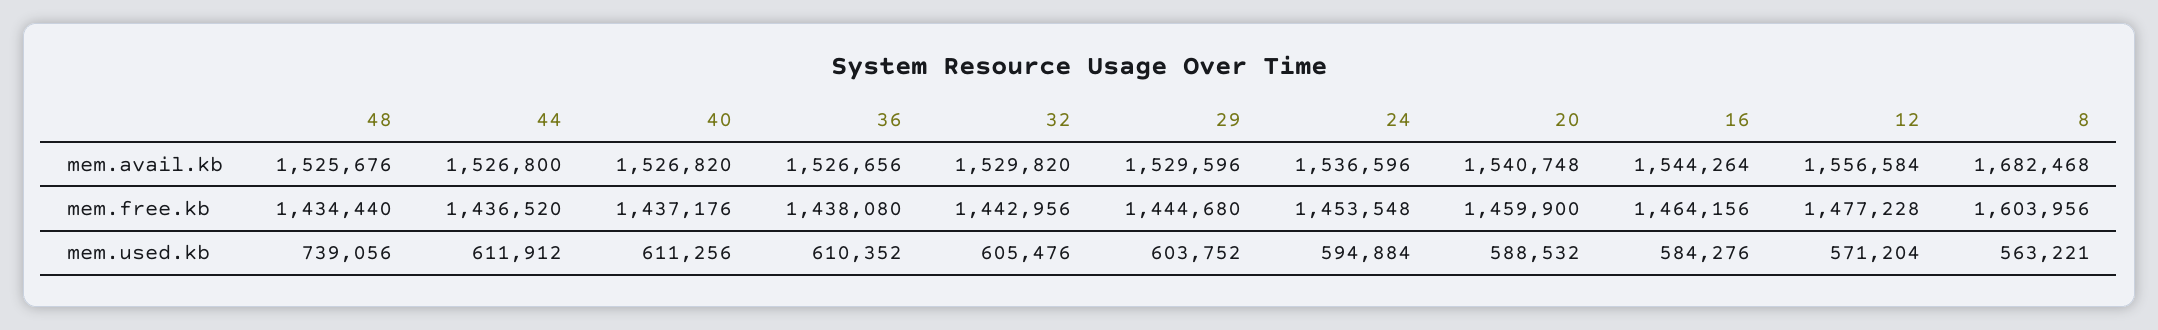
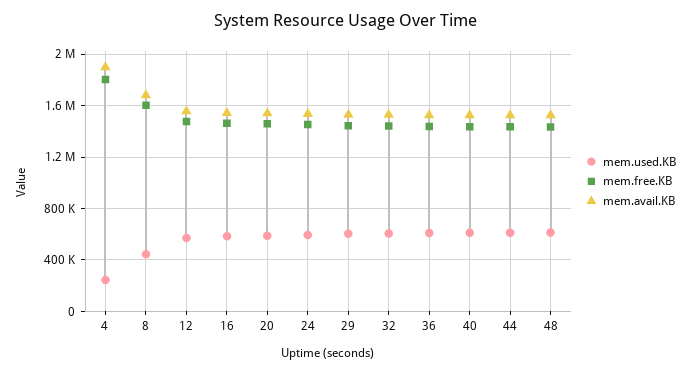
  {
    "mem.avail.kb": {
      "48": 1525676,
      "44": 1526800,
      "40": 1526820,
      "36": 1526656,
      "32": 1529820,
      "29": 1529596,
      "24": 1536596,
      "20": 1540748,
      "16": 1544264,
      "12": 1556584,
-     "8": 1682468
+     "8": 1682468,
+     "4": 1900000
    },
    "mem.free.kb": {
      "48": 1434440,
      "44": 1436520,
      "40": 1437176,
      "36": 1438080,
      "32": 1442956,
      "29": 1444680,
      "24": 1453548,
      "20": 1459900,
      "16": 1464156,
      "12": 1477228,
-     "8": 1603956
+     "8": 1603956,
+     "4": 1800000
    },
    "mem.used.kb": {
-     "48": 739056,
+     "48": 600000,
      "44": 611912,
      "40": 611256,
      "36": 610352,
      "32": 605476,
      "29": 603752,
      "24": 594884,
      "20": 588532,
      "16": 584276,
      "12": 571204,
-     "8": 563221
+     "8": 450000,
+     "4": 250000
    }
  }

